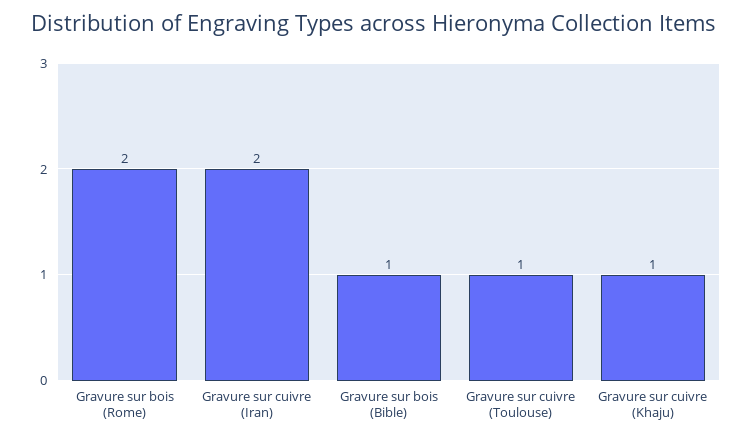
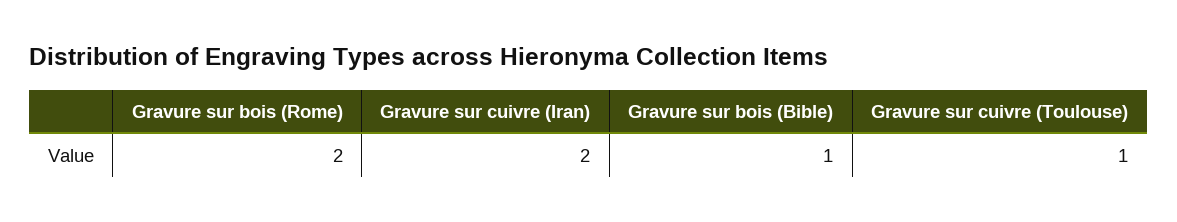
  {
    "Gravure sur bois (Rome)": 2,
    "Gravure sur cuivre (Iran)": 2,
    "Gravure sur bois (Bible)": 1,
-   "Gravure sur cuivre (Toulouse)": 1,
+   "Gravure sur cuivre (Toulouse)": 1
-   "Gravure sur cuivre (Khaju)": 1
  }

